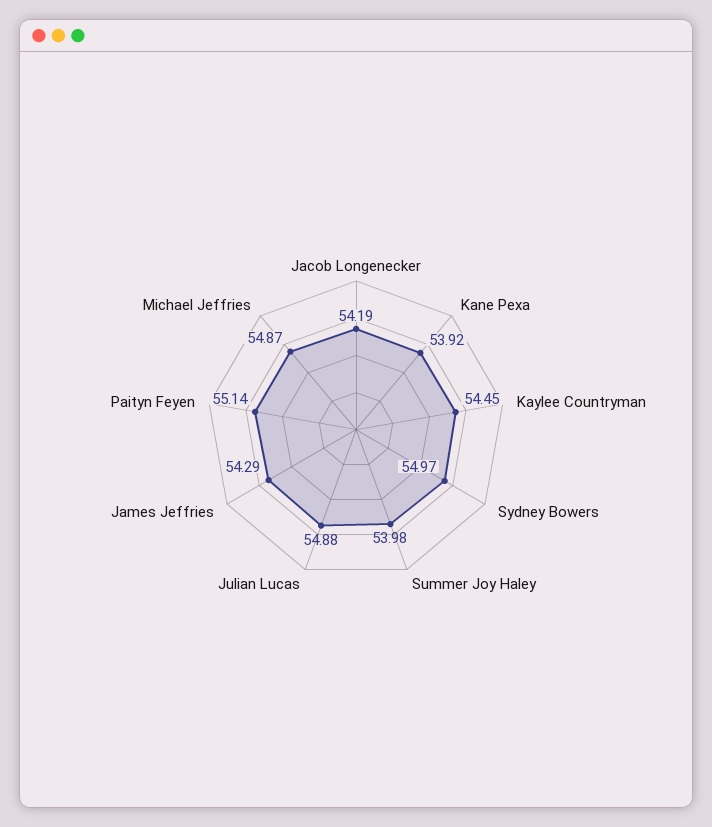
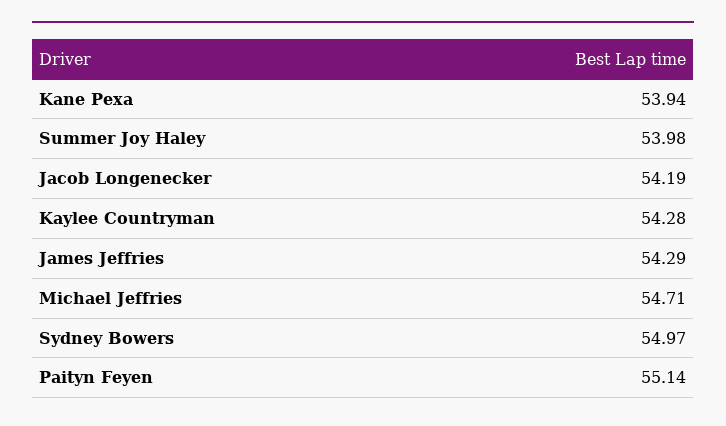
  {
    "Jacob Longenecker": 54.19,
-   "Kane Pexa": 53.92,
+   "Kane Pexa": 53.94,
-   "Kaylee Countryman": 54.45,
+   "Kaylee Countryman": 54.28,
    "Sydney Bowers": 54.97,
    "Summer Joy Haley": 53.98,
-   "Julian Lucas": 54.88,
    "James Jeffries": 54.29,
    "Paityn Feyen": 55.14,
-   "Michael Jeffries": 54.87
+   "Michael Jeffries": 54.71
  }

